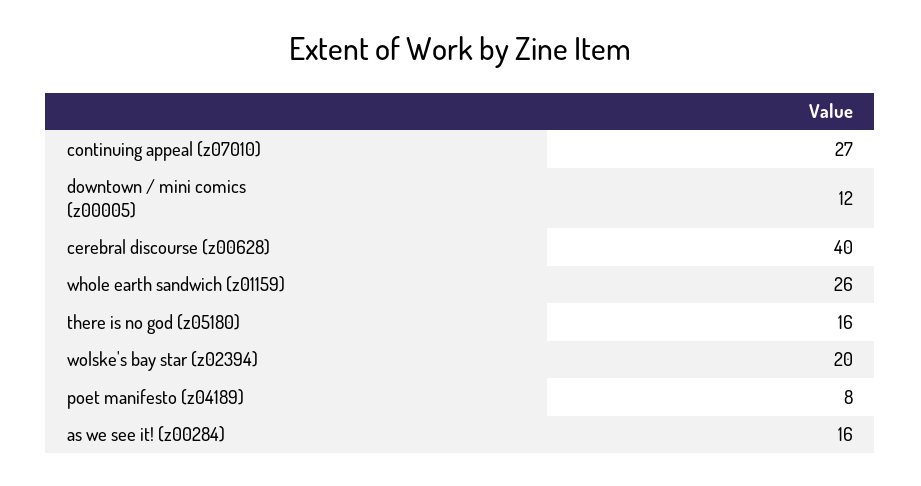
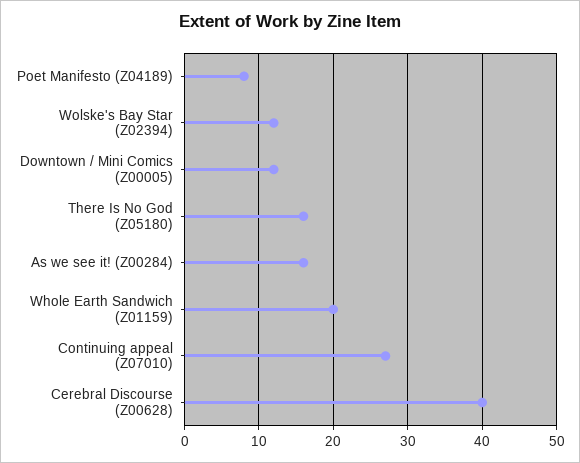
  {
    "continuing appeal (z07010)": 27,
    "downtown / mini comics (z00005)": 12,
    "cerebral discourse (z00628)": 40,
-   "whole earth sandwich (z01159)": 26,
+   "whole earth sandwich (z01159)": 20,
    "there is no god (z05180)": 16,
-   "wolske's bay star (z02394)": 20,
+   "wolske's bay star (z02394)": 12,
    "poet manifesto (z04189)": 8,
    "as we see it! (z00284)": 16
  }

